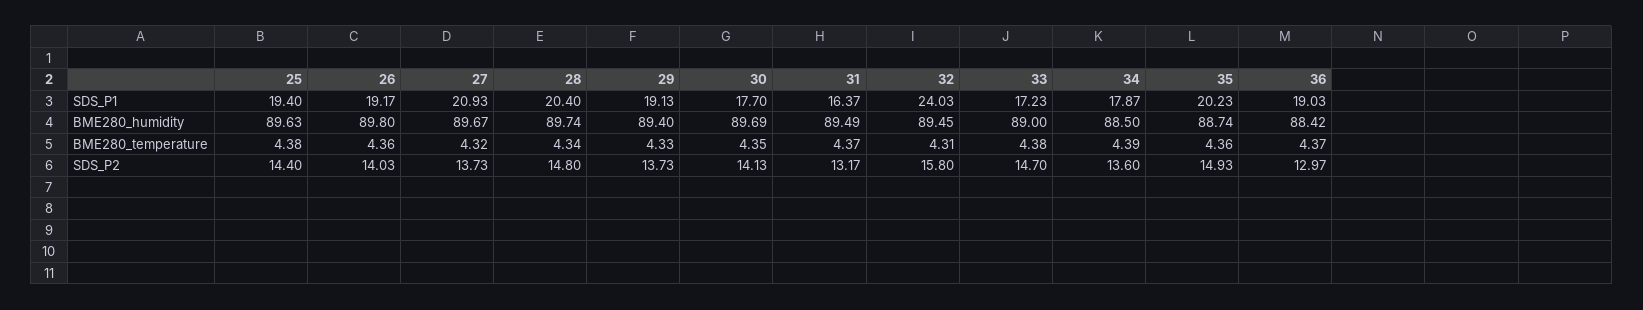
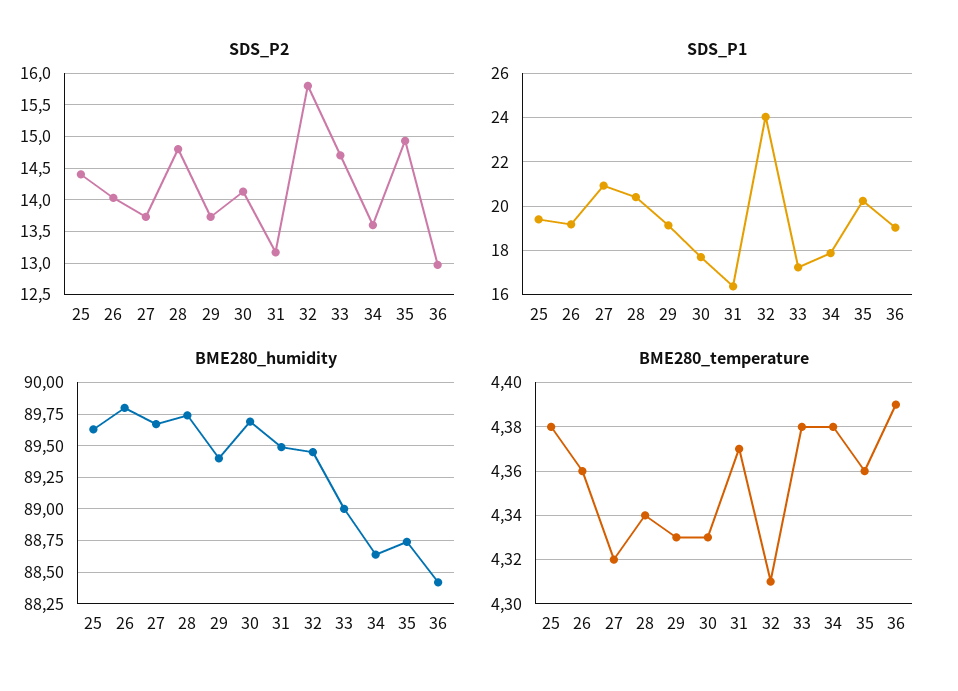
  {
    "SDS_P1": {
      "25": 19.4,
      "26": 19.17,
      "27": 20.93,
      "28": 20.4,
      "29": 19.13,
      "30": 17.7,
      "31": 16.37,
      "32": 24.03,
      "33": 17.23,
      "34": 17.87,
      "35": 20.23,
      "36": 19.03
    },
    "BME280_humidity": {
      "25": 89.63,
      "26": 89.8,
      "27": 89.67,
      "28": 89.74,
      "29": 89.4,
      "30": 89.69,
      "31": 89.49,
      "32": 89.45,
      "33": 89,
-     "34": 88.5,
+     "34": 88.65,
      "35": 88.74,
      "36": 88.42
    },
    "BME280_temperature": {
      "25": 4.38,
      "26": 4.36,
      "27": 4.32,
      "28": 4.34,
      "29": 4.33,
-     "30": 4.35,
+     "30": 4.33,
      "31": 4.37,
      "32": 4.31,
      "33": 4.38,
-     "34": 4.39,
+     "34": 4.38,
      "35": 4.36,
-     "36": 4.37
+     "36": 4.39
    },
    "SDS_P2": {
      "25": 14.4,
      "26": 14.03,
      "27": 13.73,
      "28": 14.8,
      "29": 13.73,
      "30": 14.13,
      "31": 13.17,
      "32": 15.8,
      "33": 14.7,
      "34": 13.6,
      "35": 14.93,
      "36": 12.97
    }
  }

